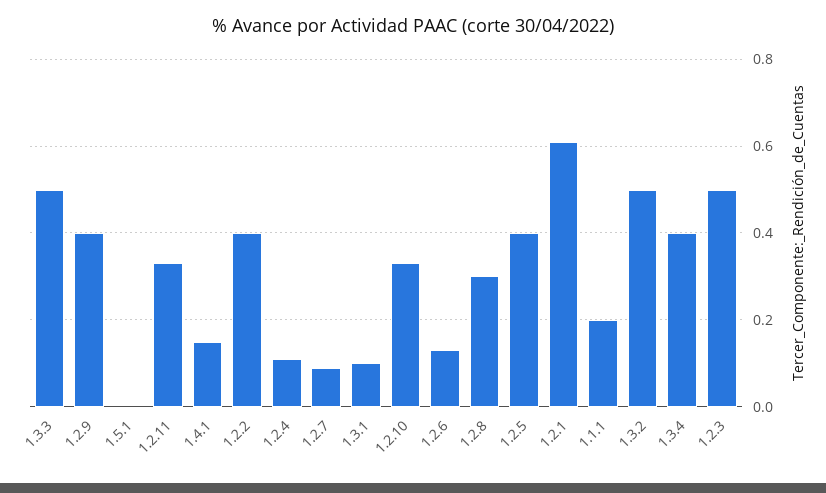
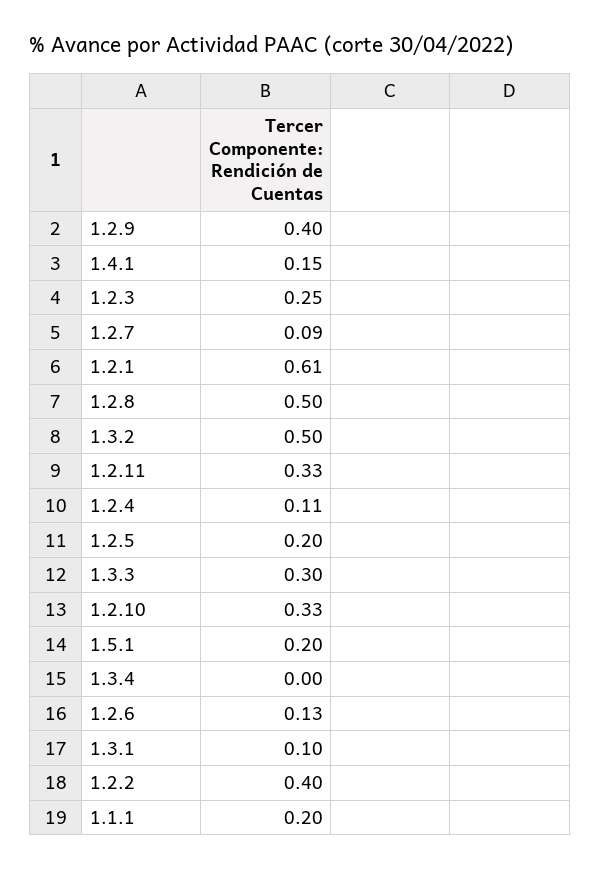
  {
-   "1.3.3": 0.5,
+   "1.3.3": 0.3,
    "1.2.9": 0.4,
-   "1.5.1": 0,
+   "1.5.1": 0.2,
    "1.2.11": 0.33,
    "1.4.1": 0.15,
    "1.2.2": 0.4,
    "1.2.4": 0.11,
    "1.2.7": 0.09,
    "1.3.1": 0.1,
    "1.2.10": 0.33,
    "1.2.6": 0.13,
-   "1.2.8": 0.3,
+   "1.2.8": 0.5,
-   "1.2.5": 0.4,
+   "1.2.5": 0.2,
    "1.2.1": 0.61,
    "1.1.1": 0.2,
    "1.3.2": 0.5,
-   "1.3.4": 0.4,
+   "1.3.4": 0,
-   "1.2.3": 0.5
+   "1.2.3": 0.25
  }

